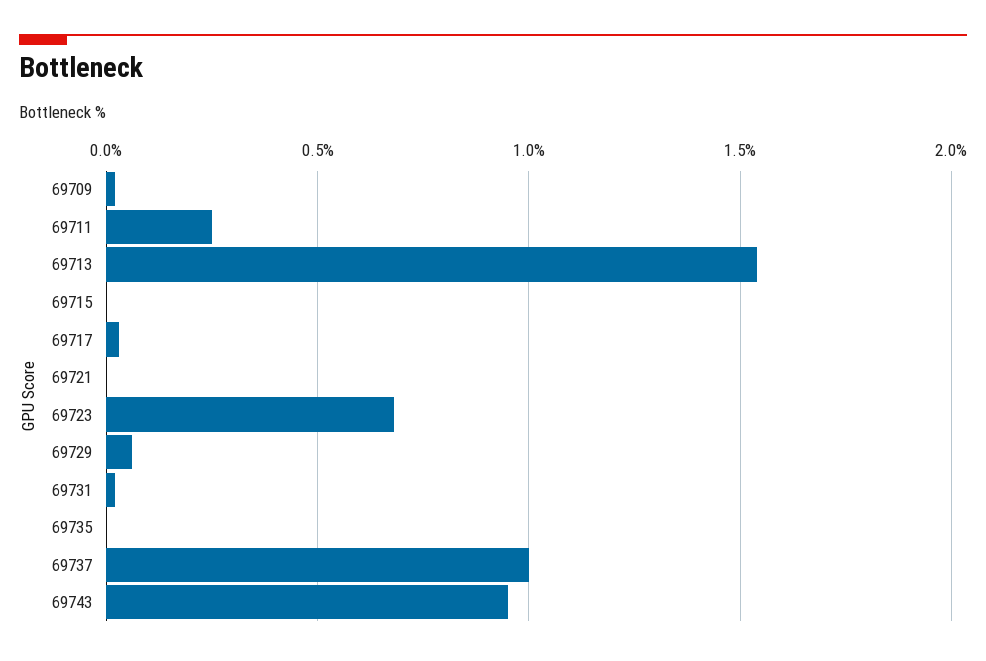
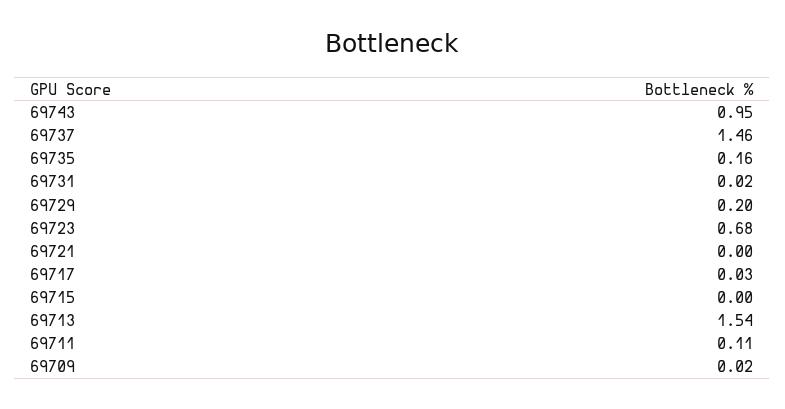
  {
    "69709": 0.02,
-   "69711": 0.25,
+   "69711": 0.11,
    "69713": 1.54,
    "69715": 0,
    "69717": 0.03,
    "69721": 0,
    "69723": 0.68,
-   "69729": 0.05,
+   "69729": 0.2,
    "69731": 0.02,
-   "69735": 0,
+   "69735": 0.16,
-   "69737": 1,
+   "69737": 1.46,
    "69743": 0.95
  }

